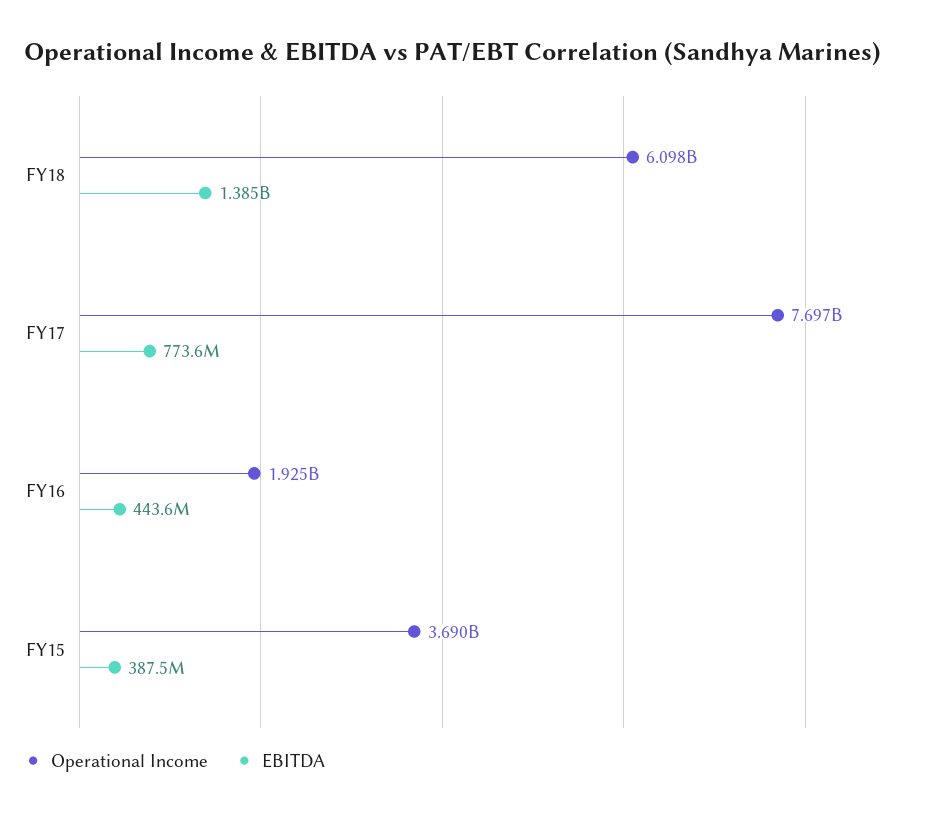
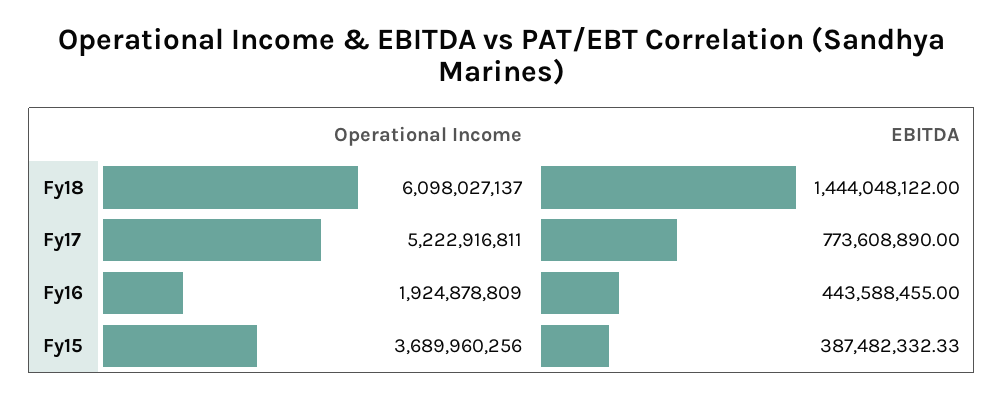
  {
    "Operational Income": {
      "FY18": 6098027137,
-     "FY17": 7697000000,
+     "FY17": 5222916811,
      "FY16": 1924878809,
      "FY15": 3689960256
    },
    "EBITDA": {
-     "FY18": 1385000000,
+     "FY18": 1444048122,
      "FY17": 773608890,
      "FY16": 443588455,
      "FY15": 387482332.33
    }
  }

